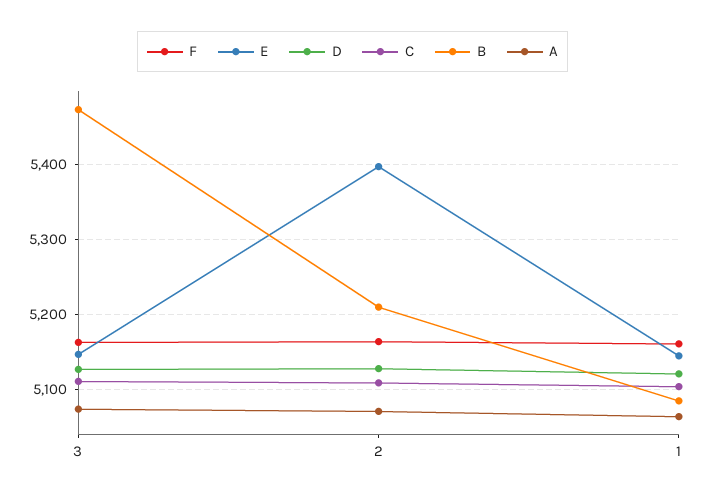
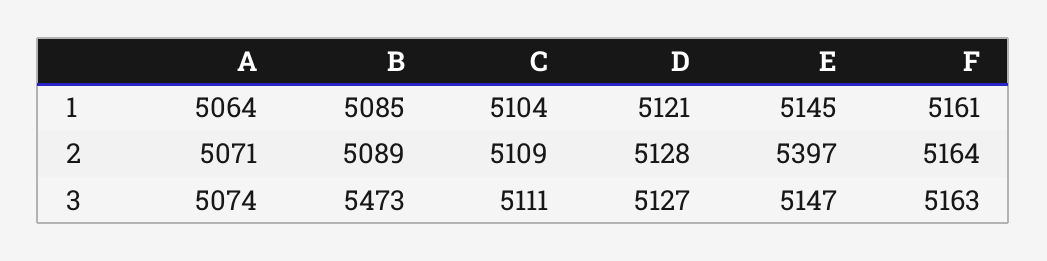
  {
    "F": {
      "3": 5163,
      "2": 5164,
      "1": 5161
    },
    "E": {
      "3": 5147,
      "2": 5397,
      "1": 5145
    },
    "D": {
      "3": 5127,
      "2": 5128,
      "1": 5121
    },
    "C": {
      "3": 5111,
      "2": 5109,
      "1": 5104
    },
    "B": {
      "3": 5473,
-     "2": 5210,
+     "2": 5089,
      "1": 5085
    },
    "A": {
      "3": 5074,
      "2": 5071,
      "1": 5064
    }
  }

